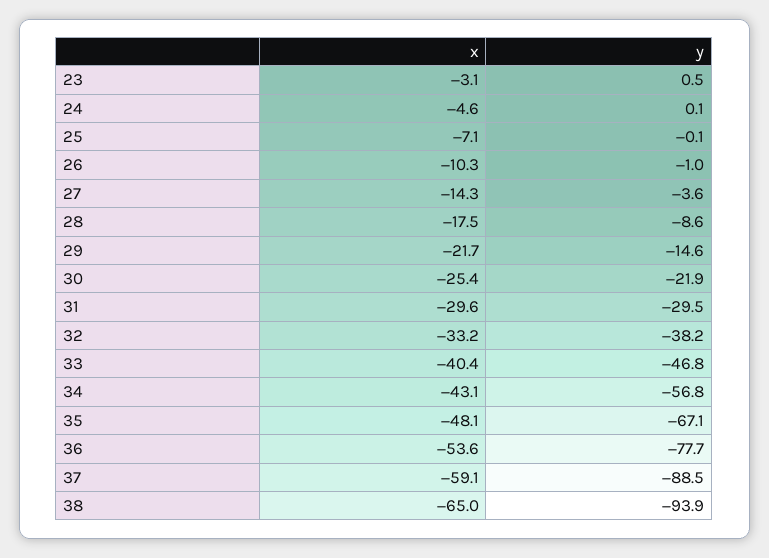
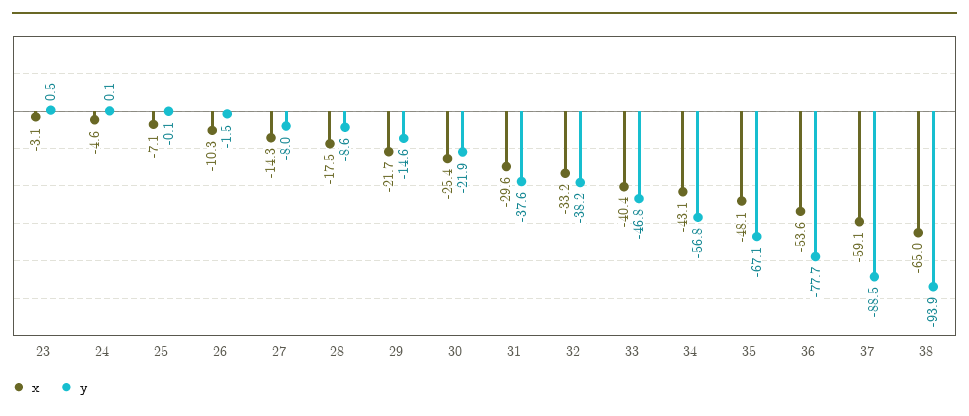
  {
    "x": {
      "23": -3.1,
      "24": -4.6,
      "25": -7.1,
      "26": -10.3,
      "27": -14.3,
      "28": -17.5,
      "29": -21.7,
      "30": -25.4,
      "31": -29.6,
      "32": -33.2,
      "33": -40.4,
      "34": -43.1,
      "35": -48.1,
      "36": -53.6,
      "37": -59.1,
      "38": -65
    },
    "y": {
      "23": 0.5,
      "24": 0.1,
      "25": -0.1,
-     "26": -1,
+     "26": -1.5,
-     "27": -3.6,
+     "27": -8,
      "28": -8.6,
      "29": -14.6,
      "30": -21.9,
-     "31": -29.5,
+     "31": -37.6,
      "32": -38.2,
      "33": -46.8,
      "34": -56.8,
      "35": -67.1,
      "36": -77.7,
      "37": -88.5,
      "38": -93.9
    }
  }

